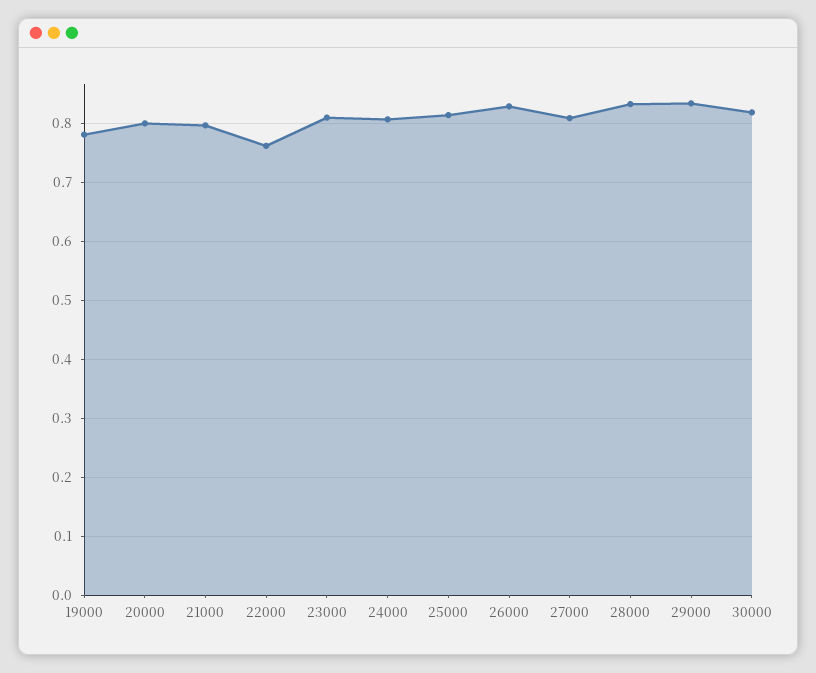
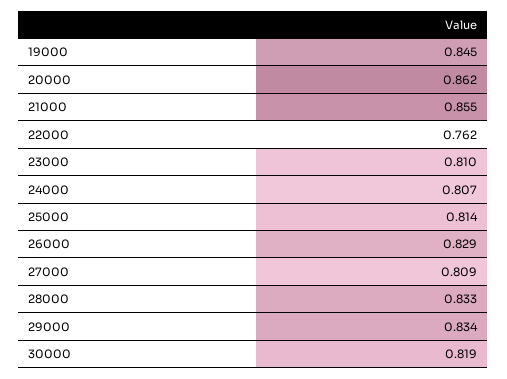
  {
-   "19000": 0.78,
+   "19000": 0.845,
-   "20000": 0.8,
+   "20000": 0.862,
-   "21000": 0.8,
+   "21000": 0.855,
    "22000": 0.762,
    "23000": 0.81,
    "24000": 0.807,
    "25000": 0.814,
    "26000": 0.829,
    "27000": 0.809,
    "28000": 0.833,
    "29000": 0.834,
    "30000": 0.819
  }

